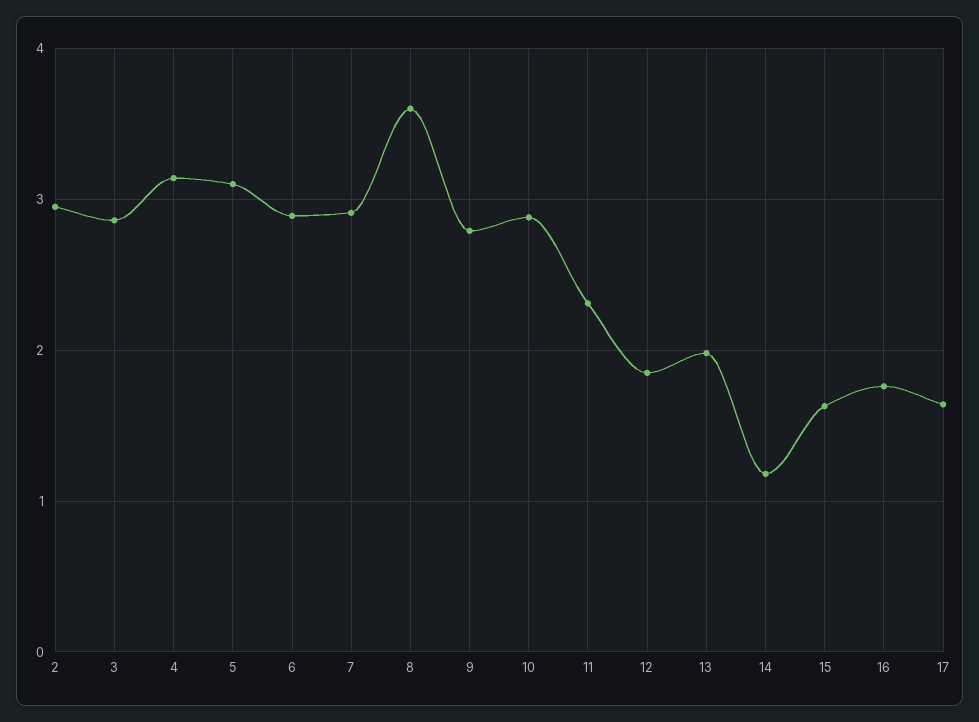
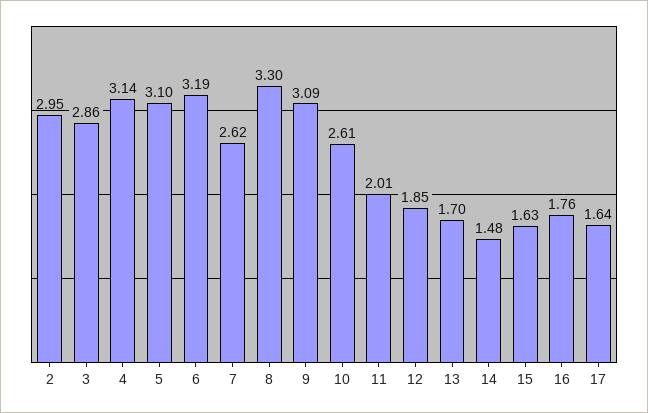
  {
    "2": 2.95,
    "3": 2.86,
    "4": 3.14,
    "5": 3.1,
-   "6": 2.9,
+   "6": 3.19,
-   "7": 2.9,
+   "7": 2.62,
-   "8": 3.6,
+   "8": 3.3,
-   "9": 2.8,
+   "9": 3.09,
-   "10": 2.9,
+   "10": 2.61,
-   "11": 2.3,
+   "11": 2.01,
    "12": 1.85,
-   "13": 2,
+   "13": 1.7,
-   "14": 1.2,
+   "14": 1.48,
    "15": 1.63,
    "16": 1.76,
    "17": 1.64
  }

